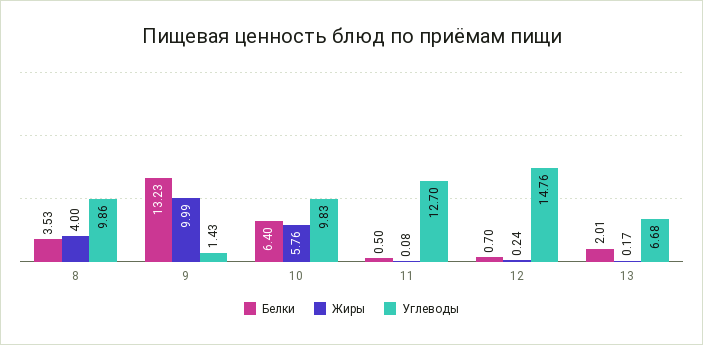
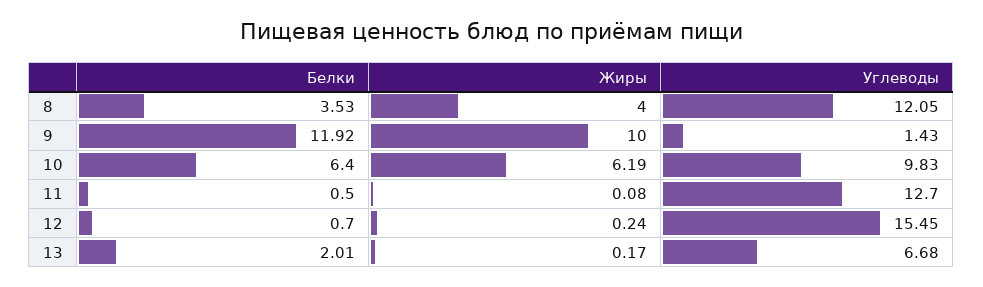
  {
    "Белки": {
      "8": 3.53,
-     "9": 13.23,
+     "9": 11.92,
      "10": 6.4,
      "11": 0.5,
      "12": 0.7,
      "13": 2.01
    },
    "Жиры": {
      "8": 4,
-     "9": 9.99,
+     "9": 10,
-     "10": 5.76,
+     "10": 6.19,
      "11": 0.08,
      "12": 0.24,
      "13": 0.17
    },
    "Углеводы": {
-     "8": 9.86,
+     "8": 12.05,
      "9": 1.43,
      "10": 9.83,
      "11": 12.7,
-     "12": 14.76,
+     "12": 15.45,
      "13": 6.68
    }
  }

